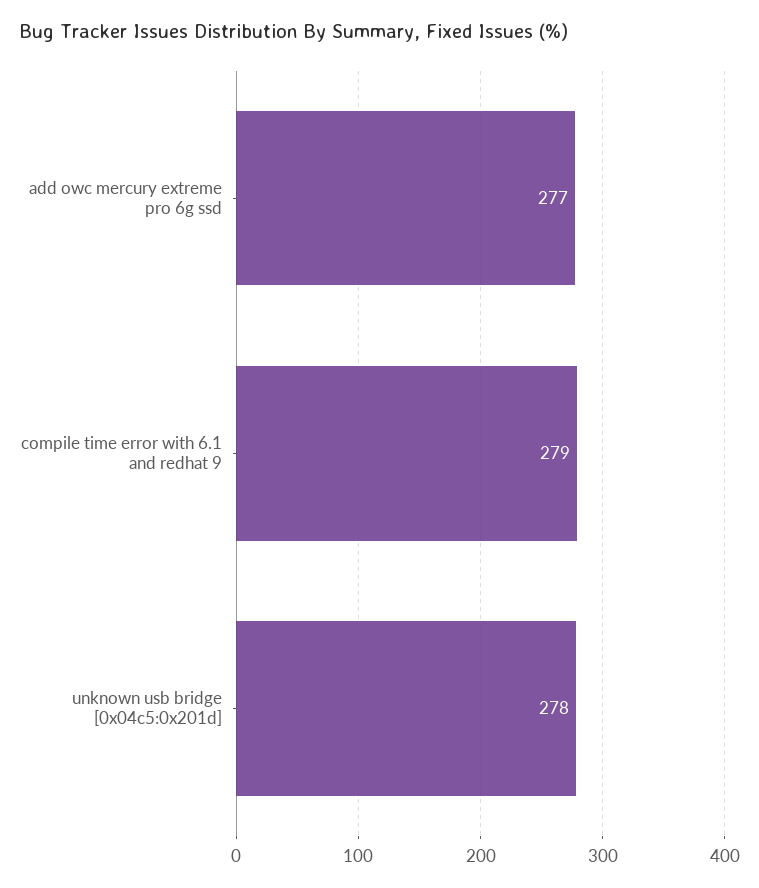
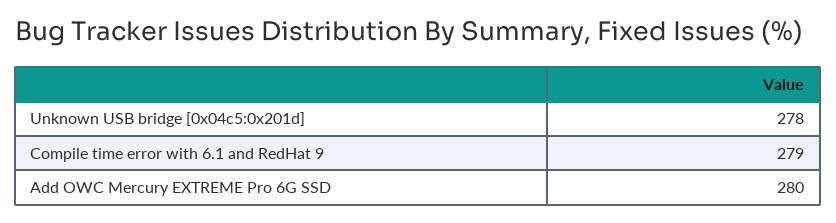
  {
-   "add owc mercury extreme pro 6g ssd": 277,
+   "add owc mercury extreme pro 6g ssd": 280,
    "compile time error with 6.1 and redhat 9": 279,
    "unknown usb bridge [0x04c5:0x201d]": 278
  }

